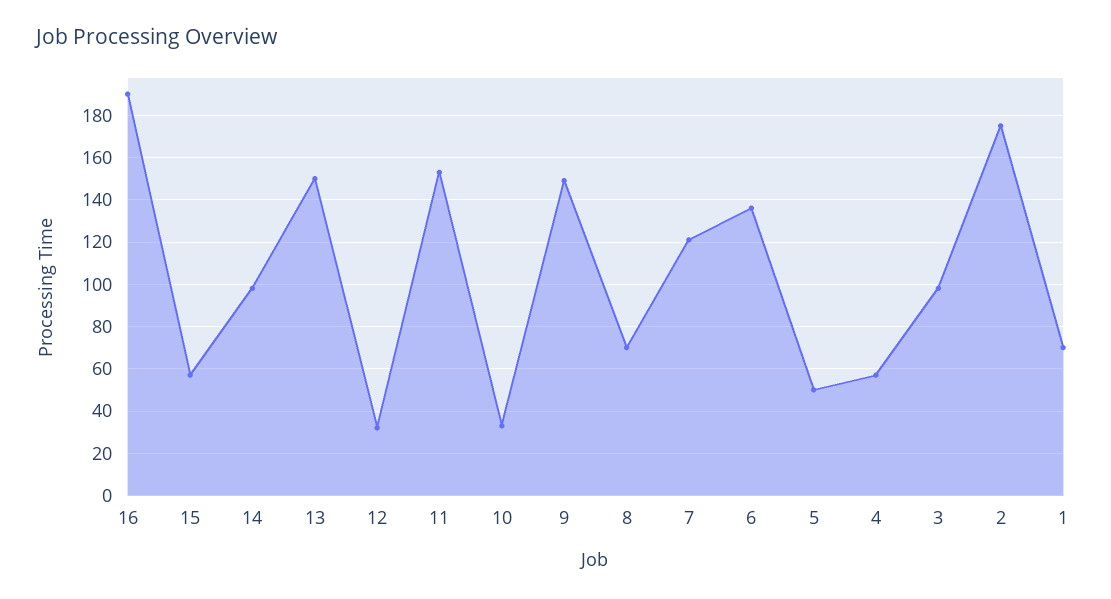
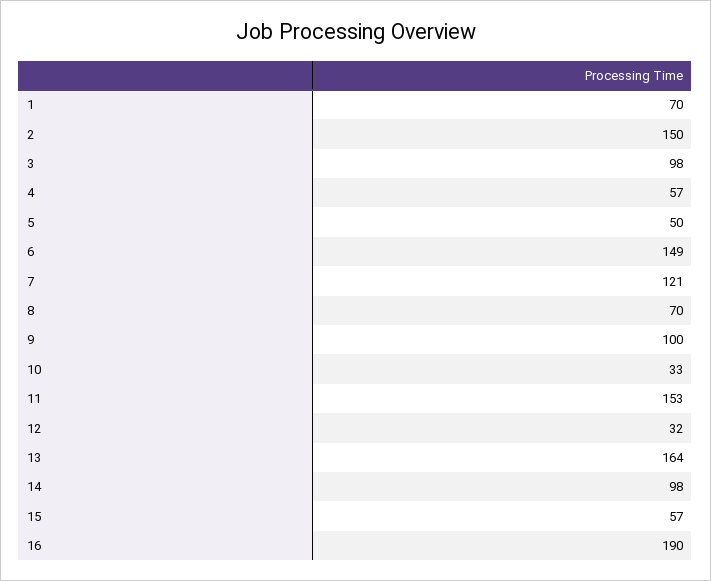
  {
    "16": 190,
    "15": 57,
    "14": 98,
-   "13": 150,
+   "13": 164,
    "12": 32,
    "11": 153,
    "10": 33,
-   "9": 150,
+   "9": 100,
    "8": 70,
    "7": 121,
-   "6": 135,
+   "6": 149,
    "5": 50,
    "4": 57,
    "3": 98,
-   "2": 175,
+   "2": 150,
    "1": 70
  }

